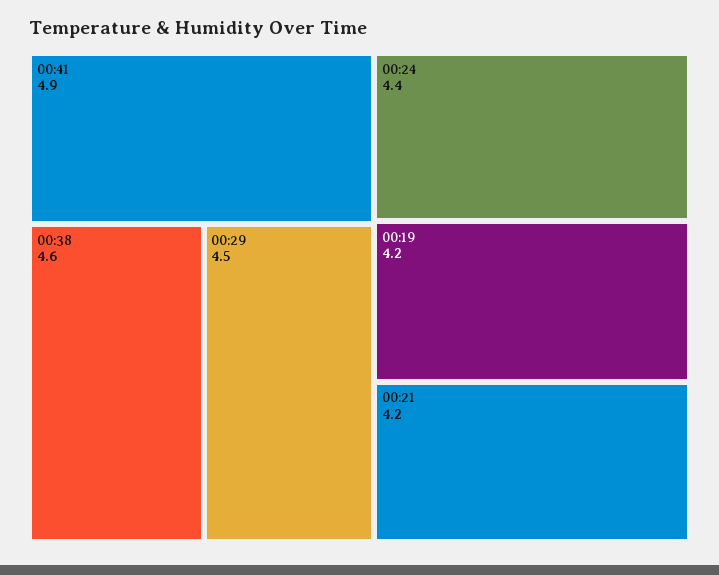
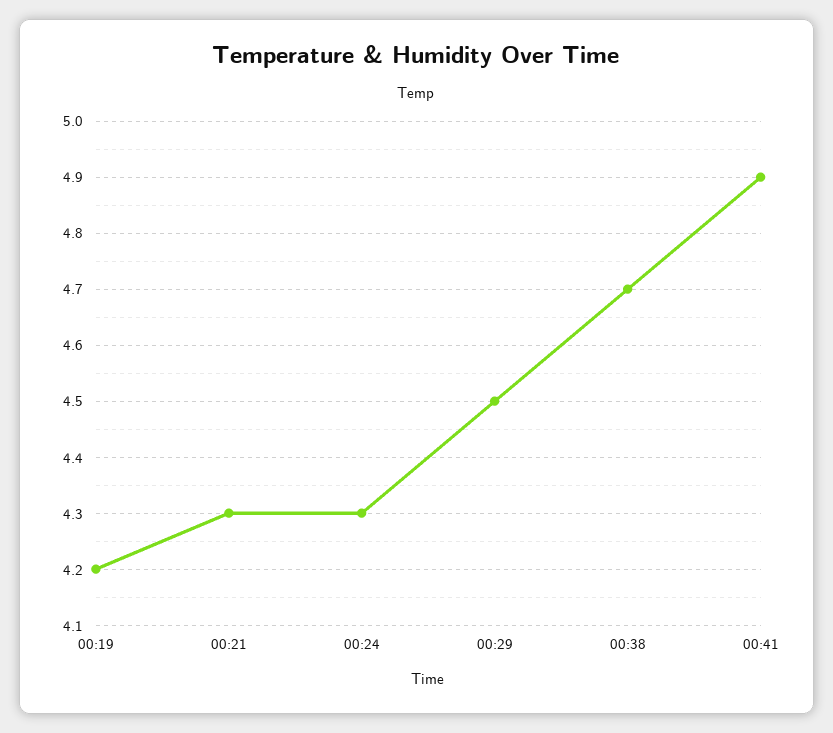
  {
    "00:41": 4.9,
-   "00:38": 4.6,
+   "00:38": 4.7,
    "00:29": 4.5,
-   "00:24": 4.4,
+   "00:24": 4.3,
    "00:19": 4.2,
-   "00:21": 4.2
+   "00:21": 4.3
  }

